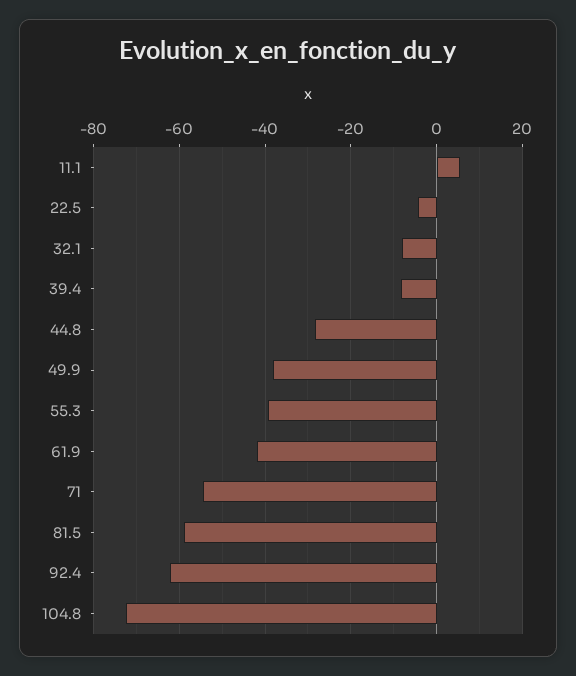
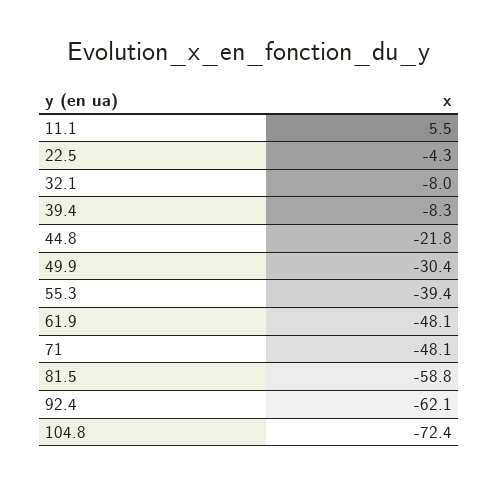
  {
    "11.1": 5.5,
    "22.5": -4.3,
    "32.1": -8,
    "39.4": -8.3,
-   "44.8": -28,
+   "44.8": -21.8,
-   "49.9": -38,
+   "49.9": -30.4,
    "55.3": -39.4,
-   "61.9": -42,
+   "61.9": -48.1,
-   "71": -54,
+   "71": -48.1,
    "81.5": -58.8,
    "92.4": -62.1,
    "104.8": -72.4
  }

